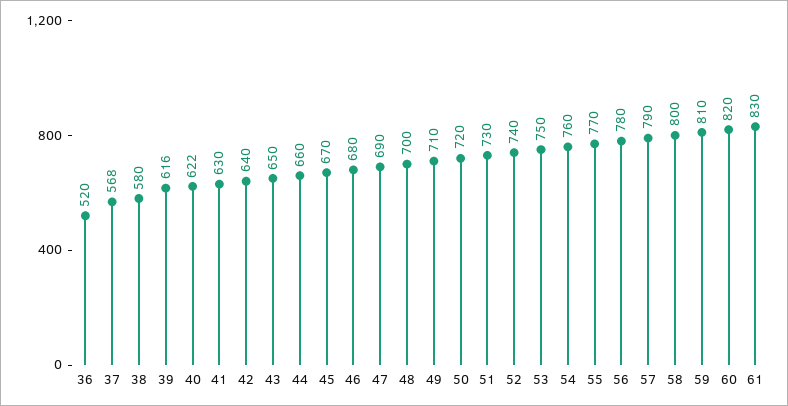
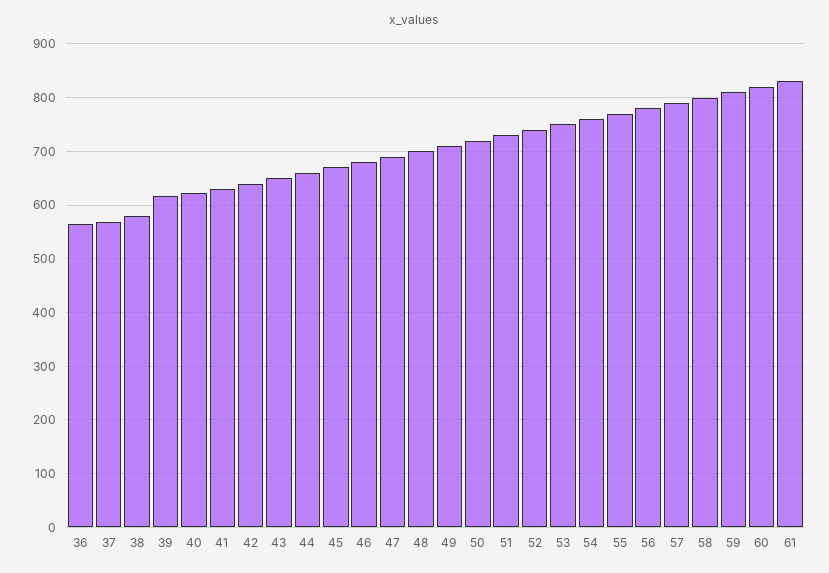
  {
-   "36": 520,
+   "36": 560,
    "37": 568,
    "38": 580,
    "39": 616,
    "40": 622,
    "41": 630,
    "42": 640,
    "43": 650,
    "44": 660,
    "45": 670,
    "46": 680,
    "47": 690,
    "48": 700,
    "49": 710,
    "50": 720,
    "51": 730,
    "52": 740,
    "53": 750,
    "54": 760,
    "55": 770,
    "56": 780,
    "57": 790,
    "58": 800,
    "59": 810,
    "60": 820,
    "61": 830
  }

